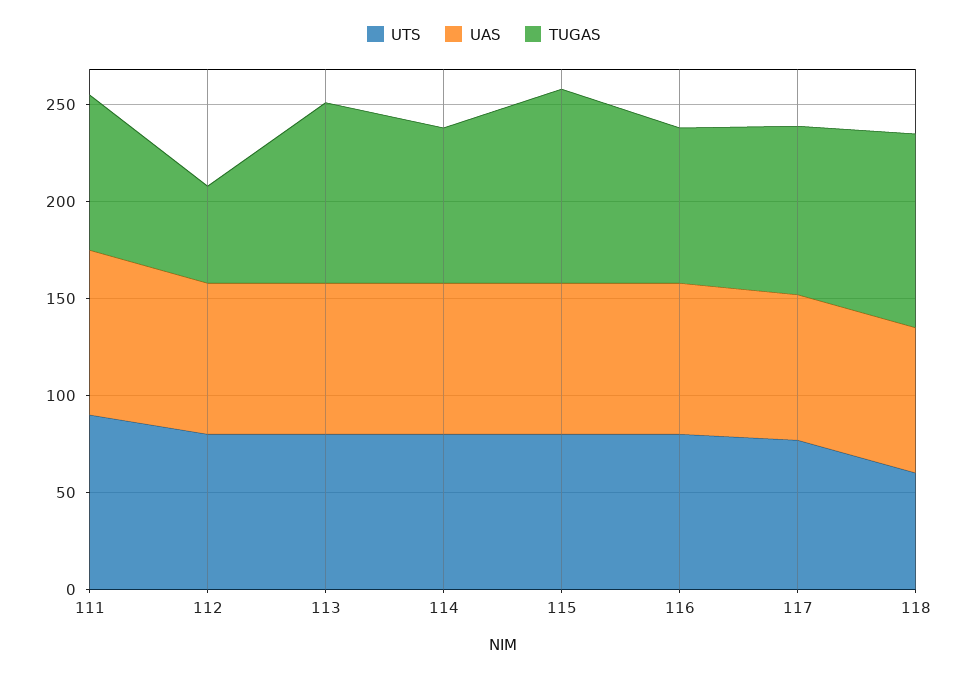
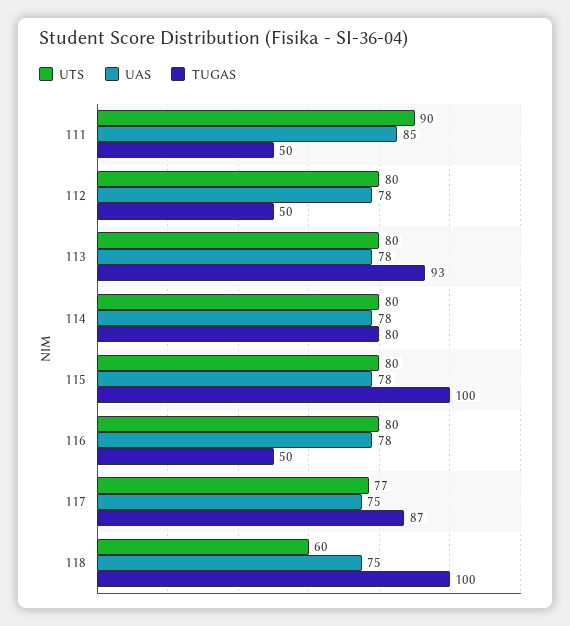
  {
    "UTS": {
      "111": 90,
      "112": 80,
      "113": 80,
      "114": 80,
      "115": 80,
      "116": 80,
      "117": 77,
      "118": 60
    },
    "UAS": {
      "111": 85,
      "112": 78,
      "113": 78,
      "114": 78,
      "115": 78,
      "116": 78,
      "117": 75,
      "118": 75
    },
    "TUGAS": {
-     "111": 80,
+     "111": 50,
      "112": 50,
      "113": 93,
      "114": 80,
      "115": 100,
-     "116": 80,
+     "116": 50,
      "117": 87,
      "118": 100
    }
  }

